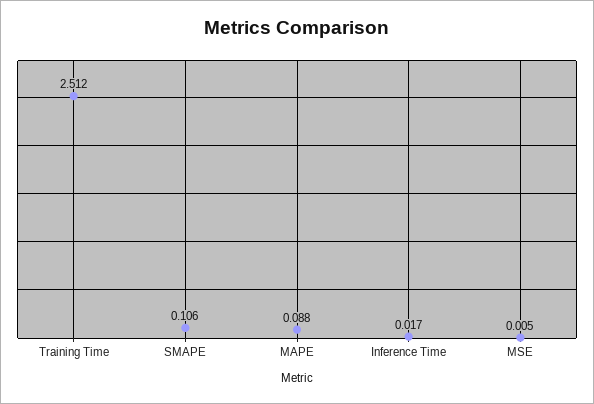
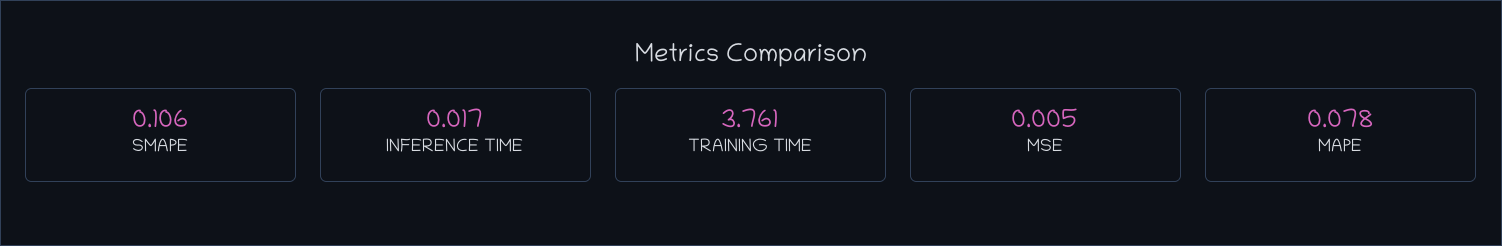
  {
-   "Training Time": 2.512,
+   "Training Time": 3.761,
    "SMAPE": 0.106,
-   "MAPE": 0.088,
+   "MAPE": 0.078,
    "Inference Time": 0.017,
    "MSE": 0.005
  }

